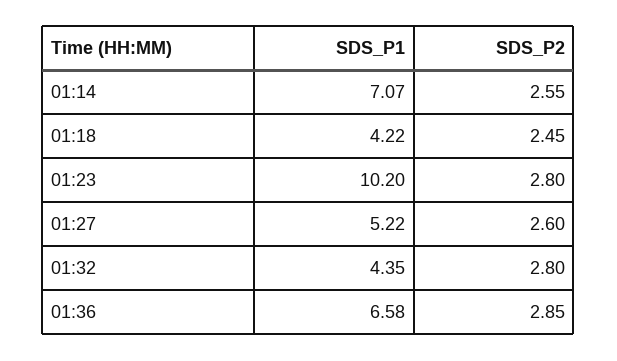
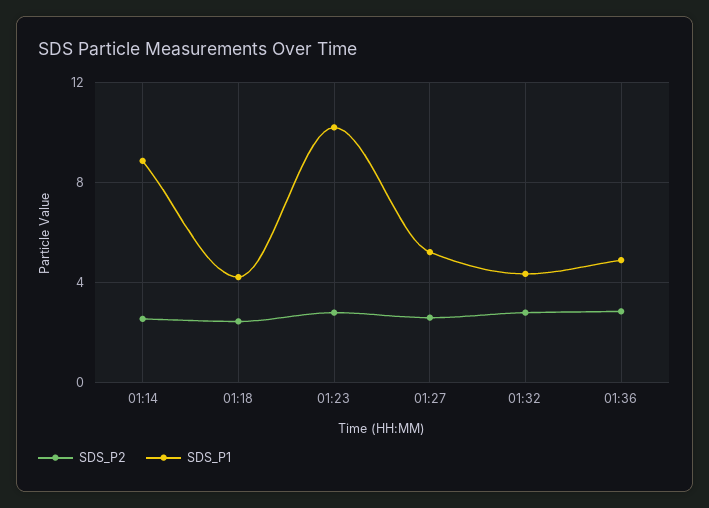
  {
    "SDS_P1": {
-     "01:14": 7.07,
+     "01:14": 9,
      "01:18": 4.22,
      "01:23": 10.2,
      "01:27": 5.22,
      "01:32": 4.35,
-     "01:36": 6.58
+     "01:36": 5
    },
    "SDS_P2": {
      "01:14": 2.55,
      "01:18": 2.45,
      "01:23": 2.8,
      "01:27": 2.6,
      "01:32": 2.8,
      "01:36": 2.85
    }
  }

